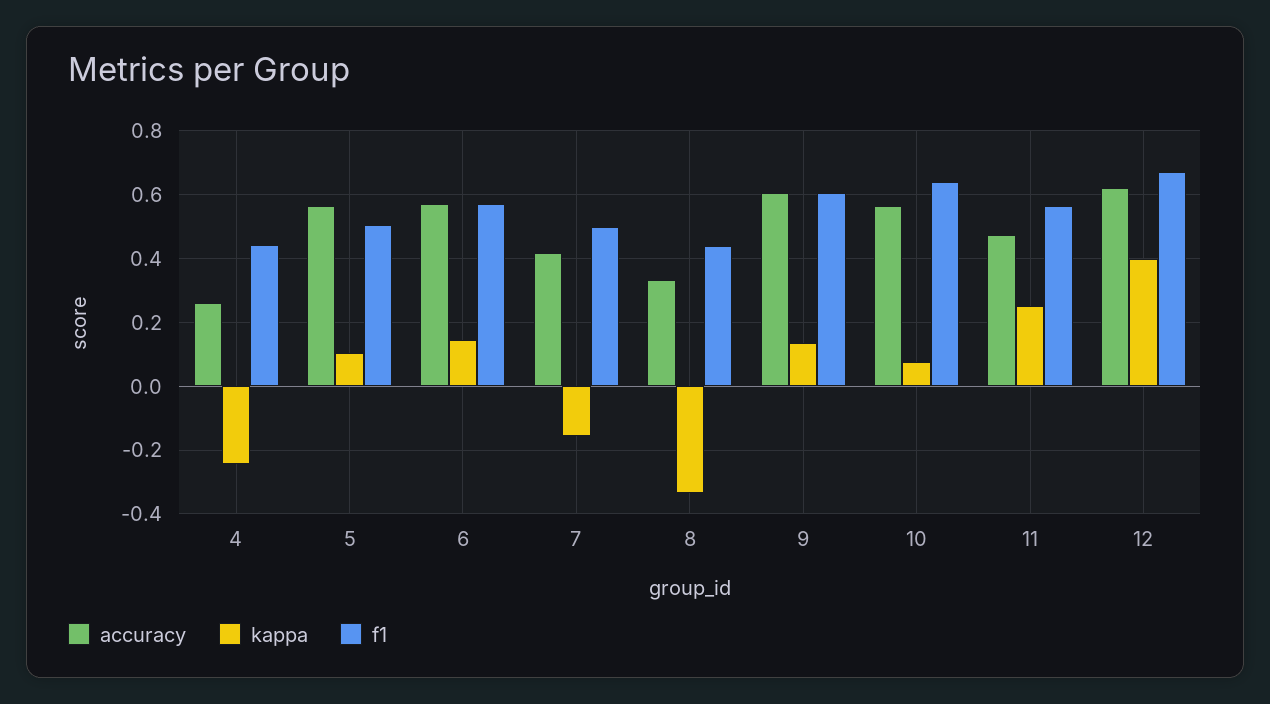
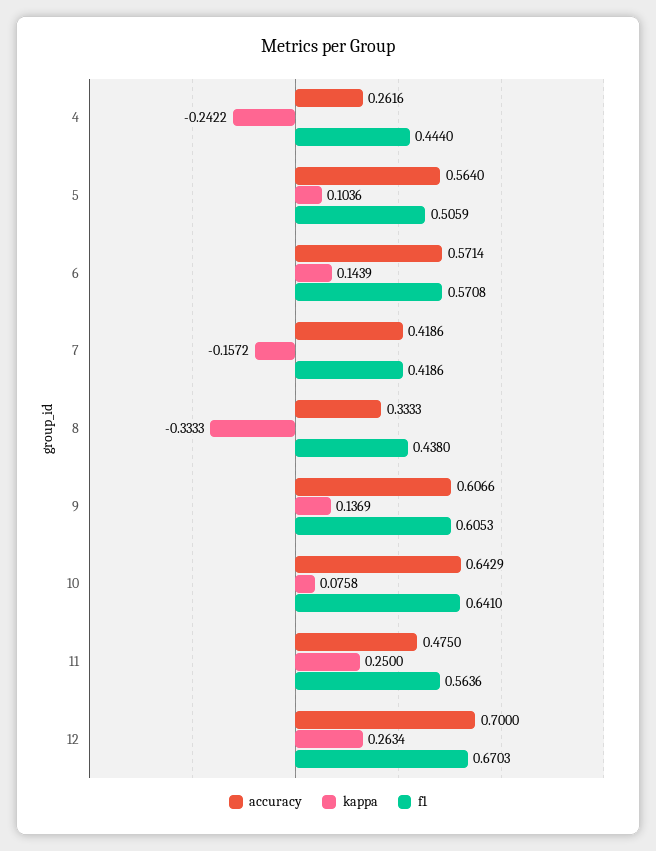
  {
    "accuracy": {
      "4": 0.2616,
      "5": 0.564,
      "6": 0.5714,
      "7": 0.4186,
      "8": 0.3333,
      "9": 0.6066,
-     "10": 0.56,
+     "10": 0.6429,
      "11": 0.475,
-     "12": 0.62
+     "12": 0.7
    },
    "kappa": {
      "4": -0.2422,
      "5": 0.1036,
      "6": 0.1439,
      "7": -0.1572,
      "8": -0.3333,
      "9": 0.1369,
      "10": 0.0758,
      "11": 0.25,
-     "12": 0.4
+     "12": 0.2634
    },
    "f1": {
      "4": 0.444,
      "5": 0.5059,
      "6": 0.5708,
-     "7": 0.5,
+     "7": 0.4186,
      "8": 0.438,
      "9": 0.6053,
      "10": 0.641,
      "11": 0.5636,
      "12": 0.6703
    }
  }

